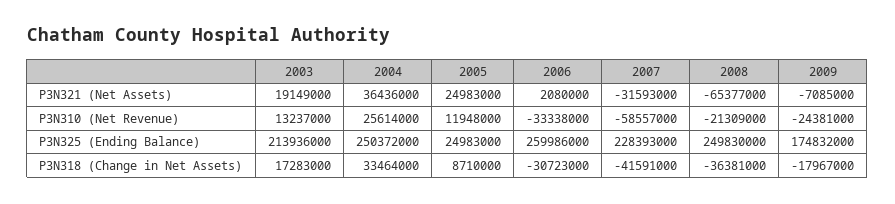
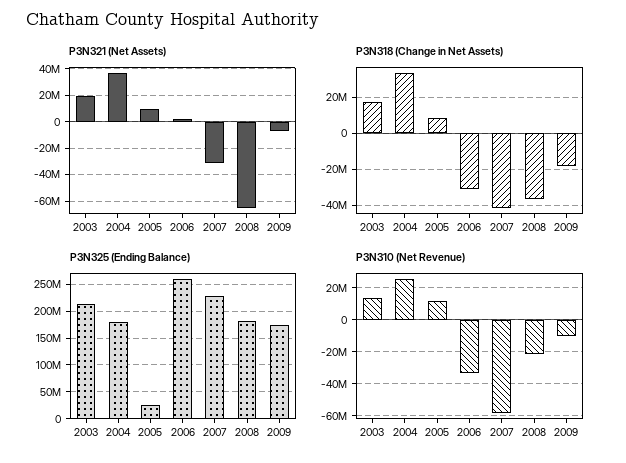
  {
    "P3N321 (Net Assets)": {
      "2003": 19149000,
      "2004": 36436000,
-     "2005": 24983000,
+     "2005": 10000000,
      "2006": 2080000,
      "2007": -31593000,
      "2008": -65377000,
      "2009": -7085000
    },
    "P3N310 (Net Revenue)": {
      "2003": 13237000,
      "2004": 25614000,
      "2005": 11948000,
      "2006": -33338000,
      "2007": -58557000,
      "2008": -21309000,
-     "2009": -24381000
+     "2009": -10000000
    },
    "P3N325 (Ending Balance)": {
      "2003": 213936000,
-     "2004": 250372000,
+     "2004": 175000000,
      "2005": 24983000,
      "2006": 259986000,
      "2007": 228393000,
-     "2008": 249830000,
+     "2008": 175000000,
      "2009": 174832000
    },
    "P3N318 (Change in Net Assets)": {
      "2003": 17283000,
      "2004": 33464000,
      "2005": 8710000,
      "2006": -30723000,
      "2007": -41591000,
      "2008": -36381000,
      "2009": -17967000
    }
  }

